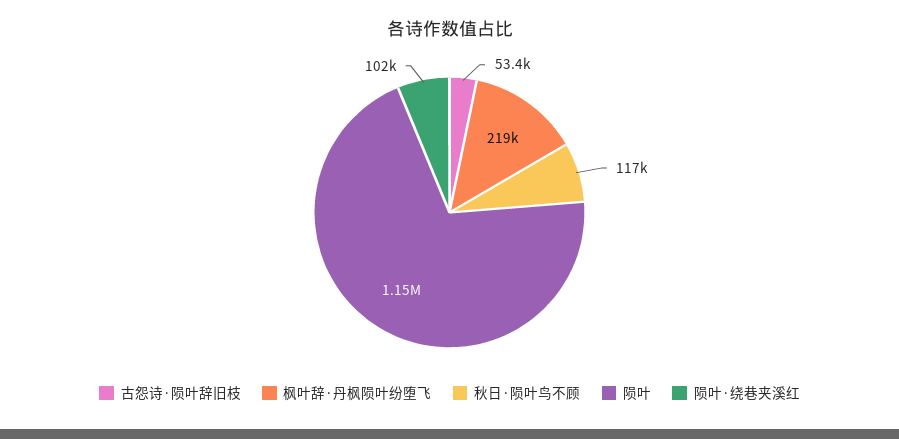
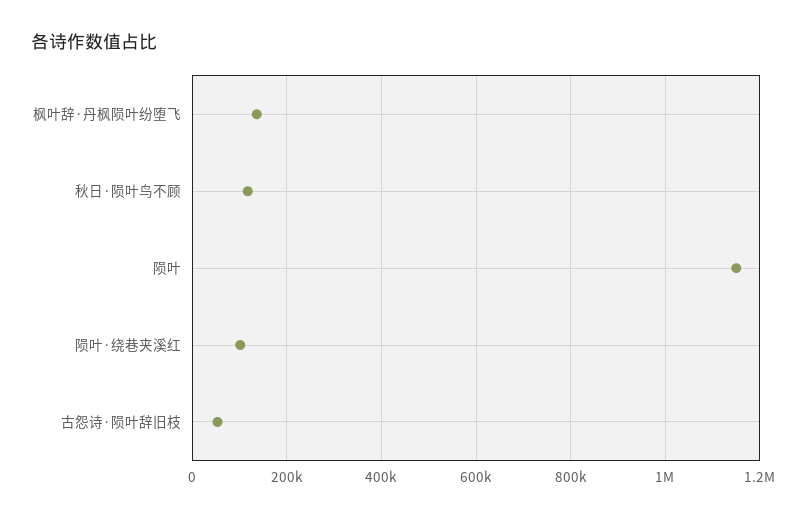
  {
    "古怨诗·陨叶辞旧枝": 53400,
-   "枫叶辞·丹枫陨叶纷堕飞": 219000,
+   "枫叶辞·丹枫陨叶纷堕飞": 140000,
    "秋日·陨叶鸟不顾": 117000,
    "陨叶": 1150000,
    "陨叶·绕巷夹溪红": 102000
  }

